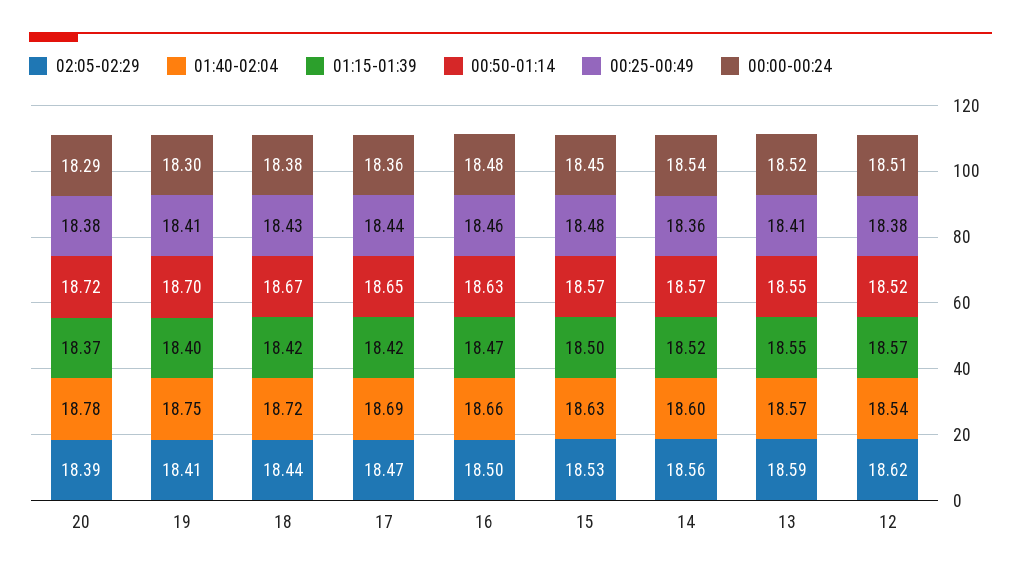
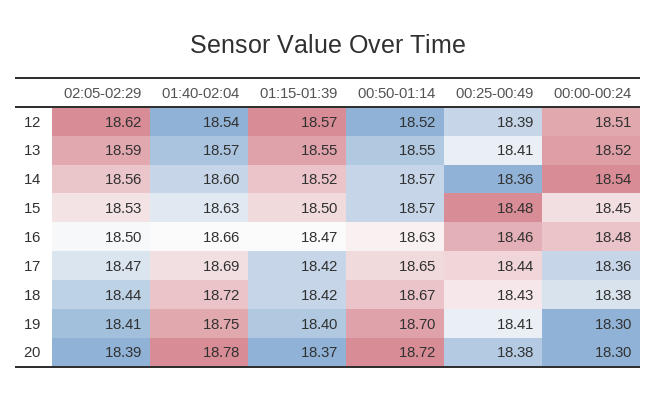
  {
    "02:05-02:29": {
      "20": 18.39,
      "19": 18.41,
      "18": 18.44,
      "17": 18.47,
      "16": 18.5,
      "15": 18.53,
      "14": 18.56,
      "13": 18.59,
      "12": 18.62
    },
    "01:40-02:04": {
      "20": 18.78,
      "19": 18.75,
      "18": 18.72,
      "17": 18.69,
      "16": 18.66,
      "15": 18.63,
      "14": 18.6,
      "13": 18.57,
      "12": 18.54
    },
    "01:15-01:39": {
      "20": 18.37,
      "19": 18.4,
      "18": 18.42,
      "17": 18.42,
      "16": 18.47,
      "15": 18.5,
      "14": 18.52,
      "13": 18.55,
      "12": 18.57
    },
    "00:50-01:14": {
      "20": 18.72,
      "19": 18.7,
      "18": 18.67,
      "17": 18.65,
      "16": 18.63,
      "15": 18.57,
      "14": 18.57,
      "13": 18.55,
      "12": 18.52
    },
    "00:25-00:49": {
      "20": 18.38,
      "19": 18.41,
      "18": 18.43,
      "17": 18.44,
      "16": 18.46,
      "15": 18.48,
      "14": 18.36,
      "13": 18.41,
-     "12": 18.38
+     "12": 18.39
    },
    "00:00-00:24": {
-     "20": 18.29,
+     "20": 18.3,
      "19": 18.3,
      "18": 18.38,
      "17": 18.36,
      "16": 18.48,
      "15": 18.45,
      "14": 18.54,
      "13": 18.52,
      "12": 18.51
    }
  }

